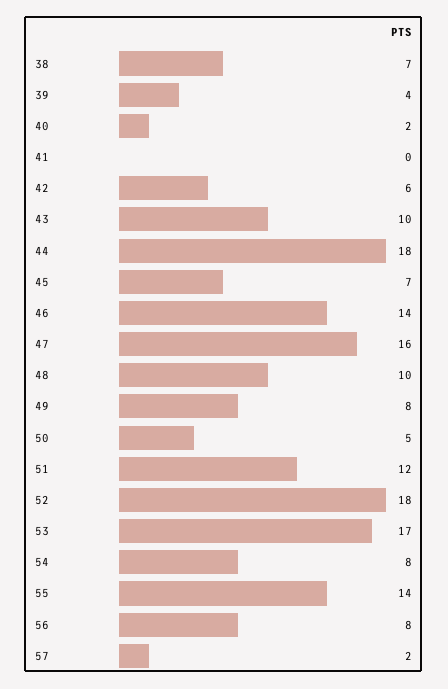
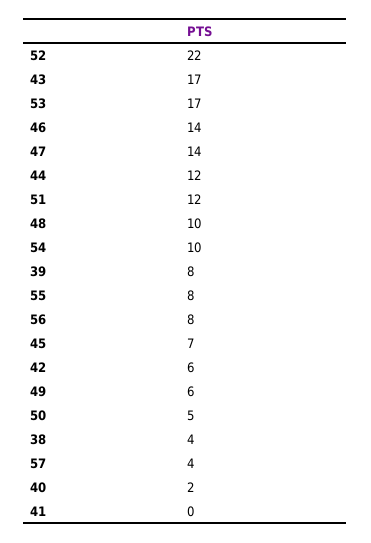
  {
-   "38": 7,
+   "38": 4,
-   "39": 4,
+   "39": 8,
    "40": 2,
    "41": 0,
    "42": 6,
-   "43": 10,
+   "43": 17,
-   "44": 18,
+   "44": 12,
    "45": 7,
    "46": 14,
-   "47": 16,
+   "47": 14,
    "48": 10,
-   "49": 8,
+   "49": 6,
    "50": 5,
    "51": 12,
-   "52": 18,
+   "52": 22,
    "53": 17,
-   "54": 8,
+   "54": 10,
-   "55": 14,
+   "55": 8,
    "56": 8,
-   "57": 2
+   "57": 4
  }

